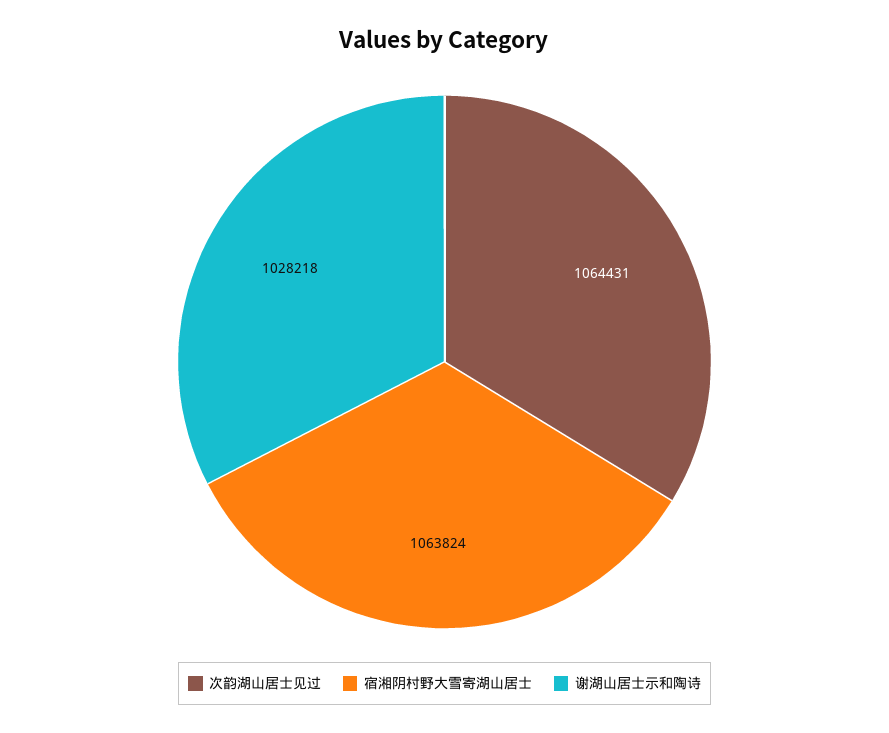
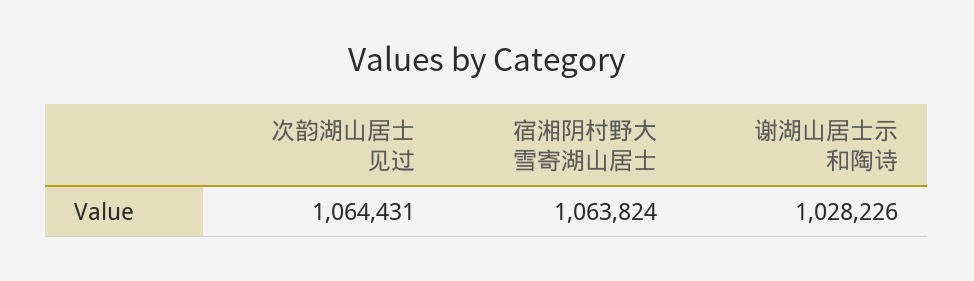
  {
    "次韵湖山居士见过": 1064431,
    "宿湘阴村野大雪寄湖山居士": 1063824,
-   "谢湖山居士示和陶诗": 1028218
+   "谢湖山居士示和陶诗": 1028226
  }

